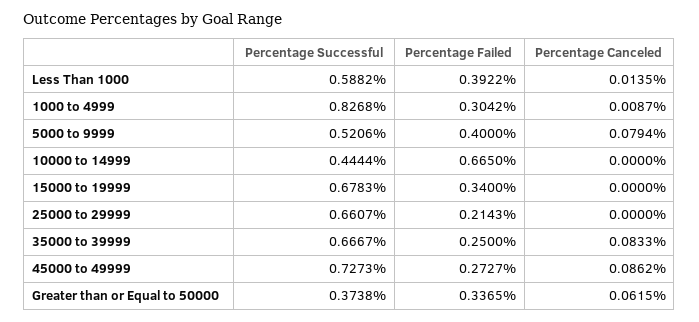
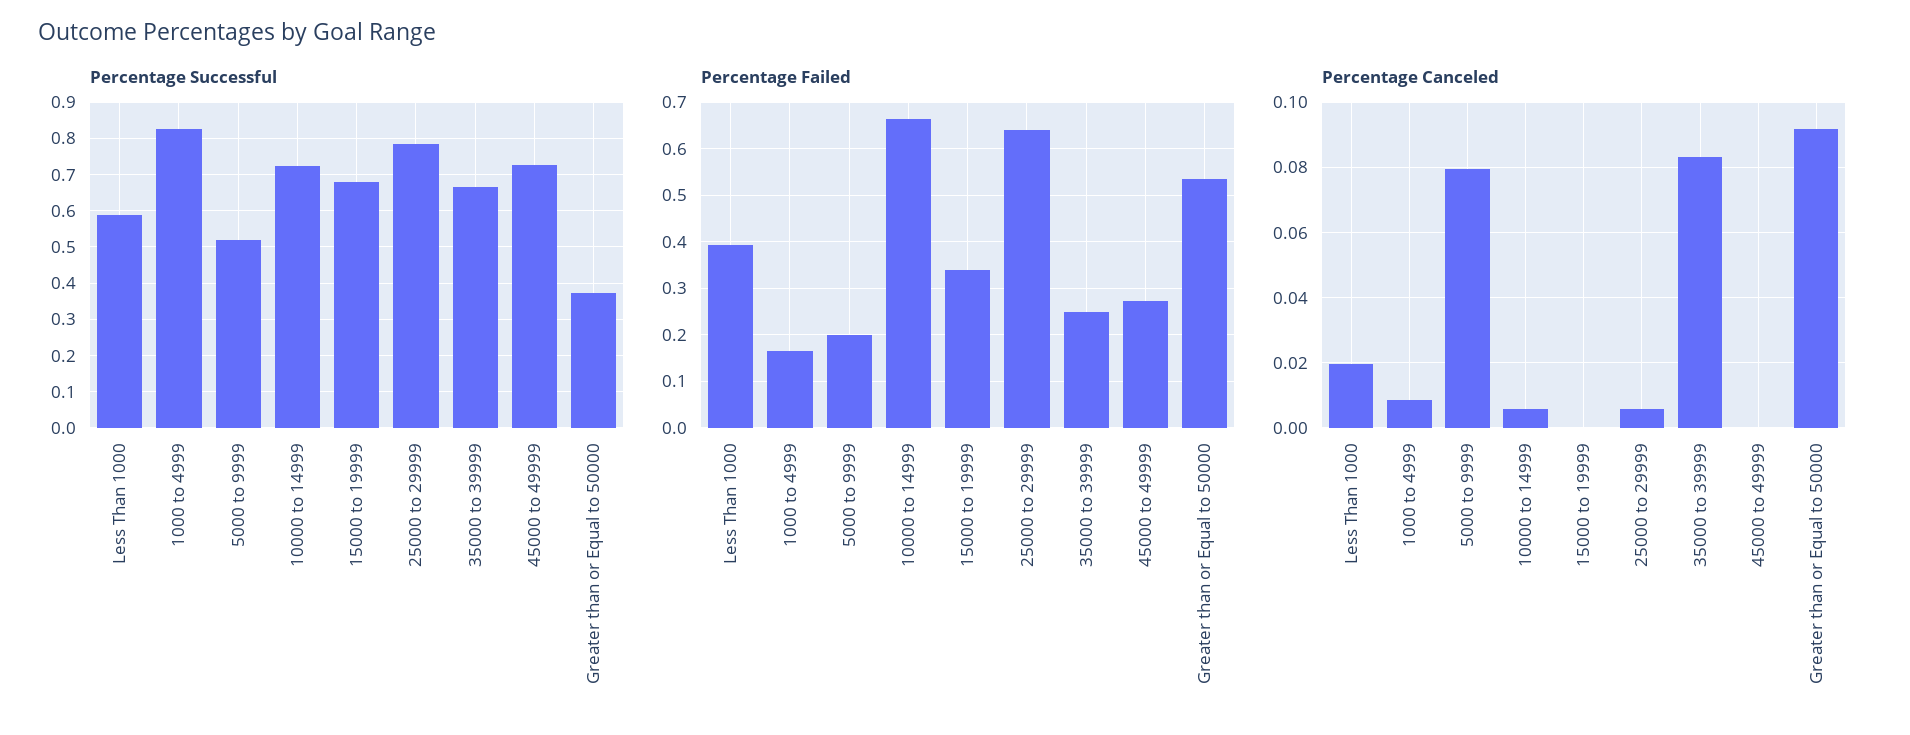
  {
    "Percentage Successful": {
      "Less Than 1000": 0.5882,
      "1000 to 4999": 0.8268,
      "5000 to 9999": 0.5206,
-     "10000 to 14999": 0.4444,
+     "10000 to 14999": 0.72,
      "15000 to 19999": 0.6783,
-     "25000 to 29999": 0.6607,
+     "25000 to 29999": 0.78,
      "35000 to 39999": 0.6667,
      "45000 to 49999": 0.7273,
      "Greater than or Equal to 50000": 0.3738
    },
    "Percentage Failed": {
      "Less Than 1000": 0.3922,
-     "1000 to 4999": 0.3042,
+     "1000 to 4999": 0.16,
-     "5000 to 9999": 0.4,
+     "5000 to 9999": 0.2,
      "10000 to 14999": 0.665,
      "15000 to 19999": 0.34,
-     "25000 to 29999": 0.2143,
+     "25000 to 29999": 0.64,
      "35000 to 39999": 0.25,
      "45000 to 49999": 0.2727,
-     "Greater than or Equal to 50000": 0.3365
+     "Greater than or Equal to 50000": 0.54
    },
    "Percentage Canceled": {
-     "Less Than 1000": 0.0135,
+     "Less Than 1000": 0.02,
      "1000 to 4999": 0.0087,
      "5000 to 9999": 0.0794,
-     "10000 to 14999": 0,
+     "10000 to 14999": 0.006,
      "15000 to 19999": 0,
-     "25000 to 29999": 0,
+     "25000 to 29999": 0.006,
      "35000 to 39999": 0.0833,
-     "45000 to 49999": 0.0862,
+     "45000 to 49999": 0,
-     "Greater than or Equal to 50000": 0.0615
+     "Greater than or Equal to 50000": 0.092
    }
  }

